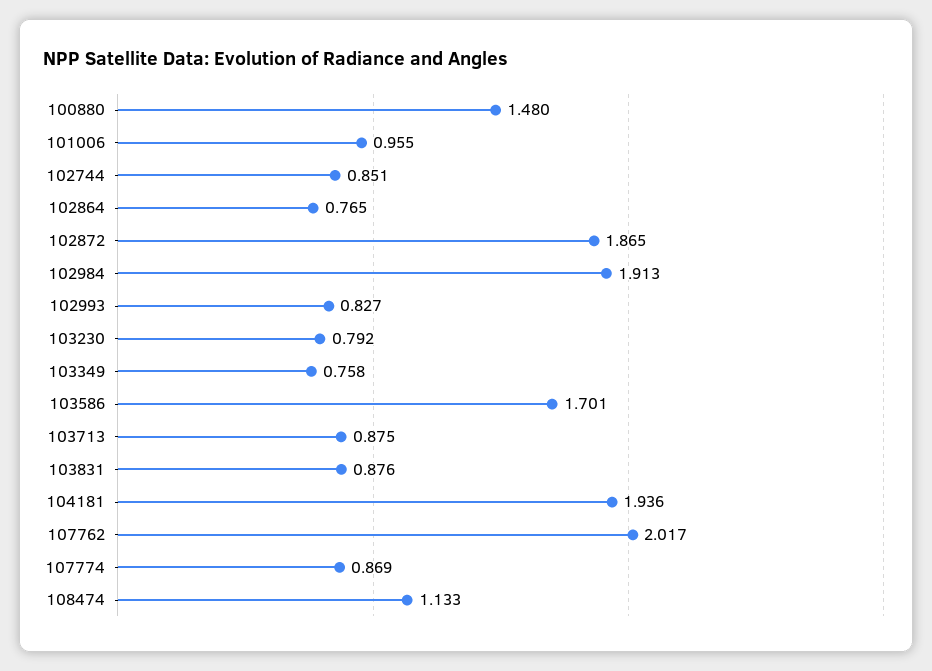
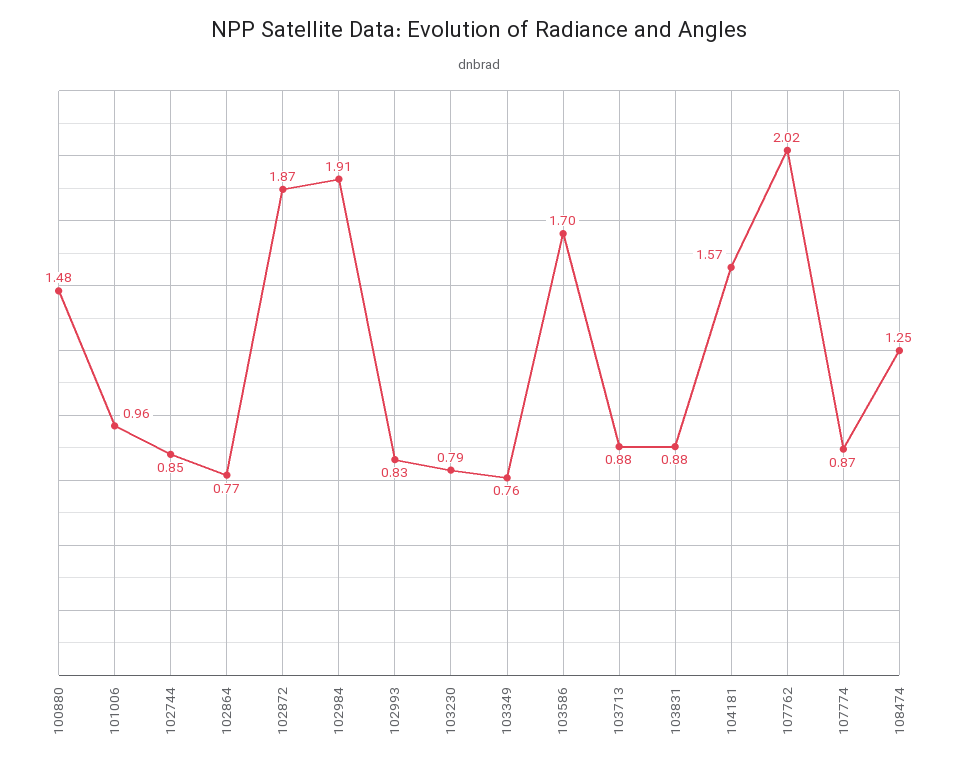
  {
    "100880": 1.48,
    "101006": 0.955,
    "102744": 0.851,
    "102864": 0.765,
    "102872": 1.865,
    "102984": 1.913,
    "102993": 0.827,
    "103230": 0.792,
    "103349": 0.758,
    "103586": 1.701,
    "103713": 0.875,
    "103831": 0.876,
-   "104181": 1.936,
+   "104181": 1.57,
    "107762": 2.017,
    "107774": 0.869,
-   "108474": 1.133
+   "108474": 1.25
  }

